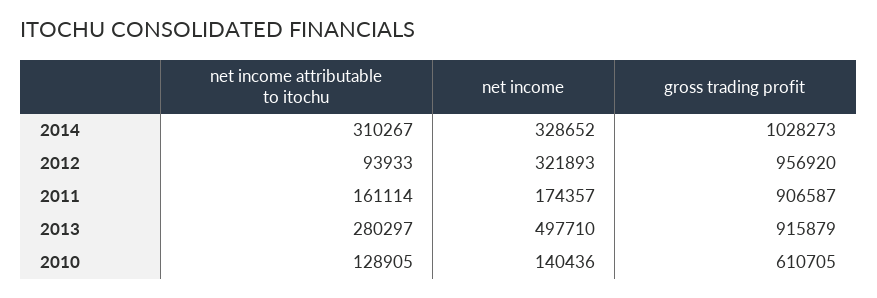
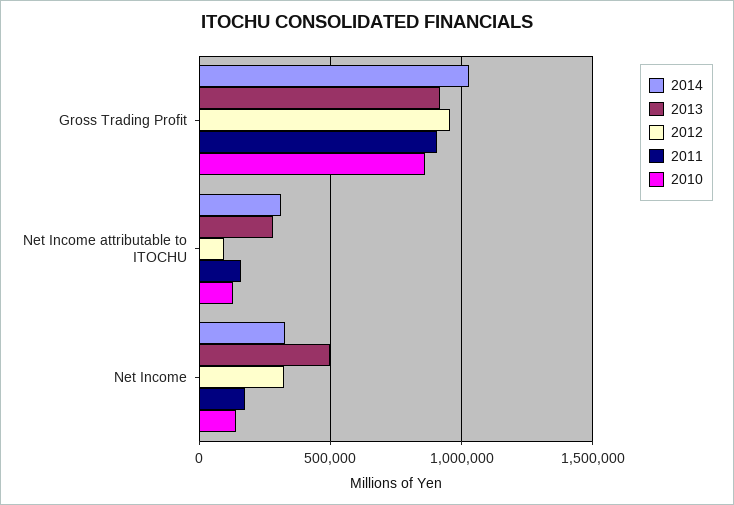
  {
    "2014": {
      "net income attributable to itochu": 310267,
      "net income": 328652,
      "gross trading profit": 1028273
    },
    "2012": {
      "net income attributable to itochu": 93933,
      "net income": 321893,
      "gross trading profit": 956920
    },
    "2011": {
      "net income attributable to itochu": 161114,
      "net income": 174357,
      "gross trading profit": 906587
    },
    "2013": {
      "net income attributable to itochu": 280297,
      "net income": 497710,
      "gross trading profit": 915879
    },
    "2010": {
      "net income attributable to itochu": 128905,
      "net income": 140436,
-     "gross trading profit": 610705
+     "gross trading profit": 850000
    }
  }

